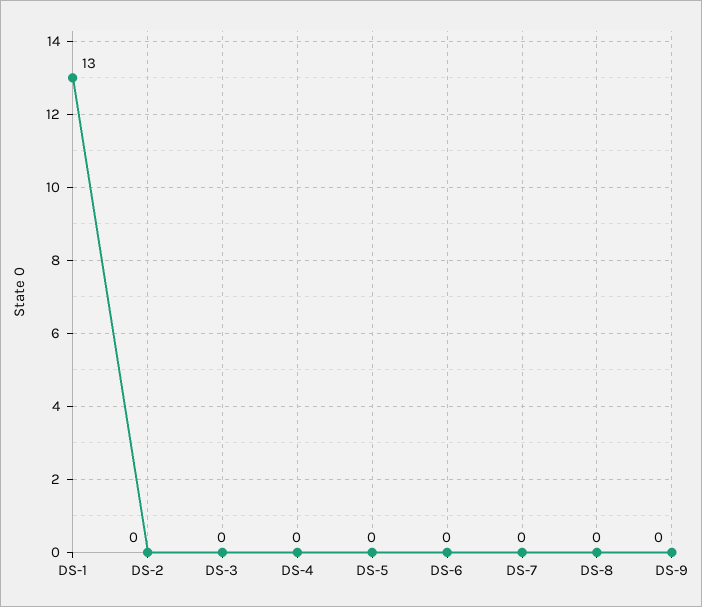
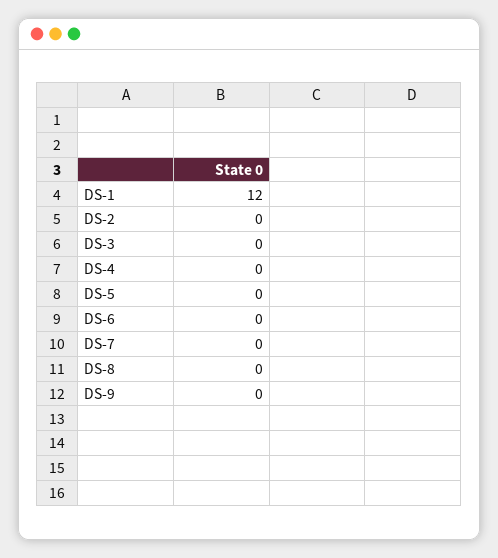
  {
-   "DS-1": 13,
+   "DS-1": 12,
    "DS-2": 0,
    "DS-3": 0,
    "DS-4": 0,
    "DS-5": 0,
    "DS-6": 0,
    "DS-7": 0,
    "DS-8": 0,
    "DS-9": 0
  }

